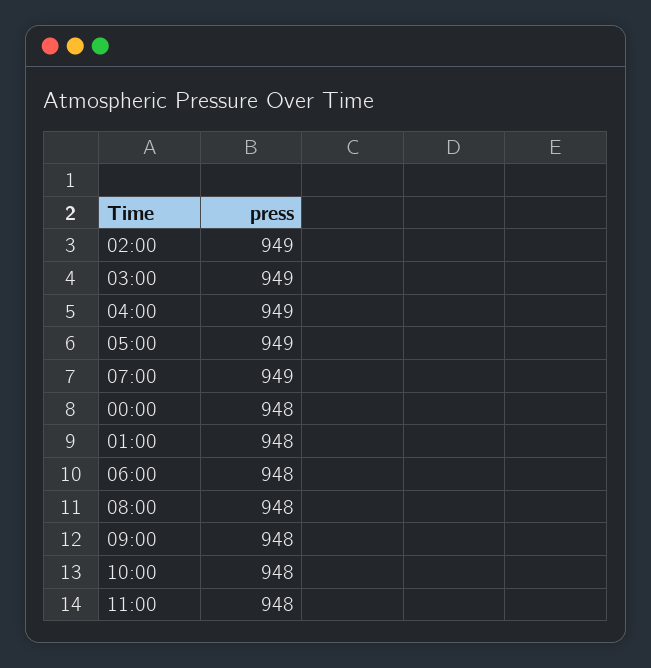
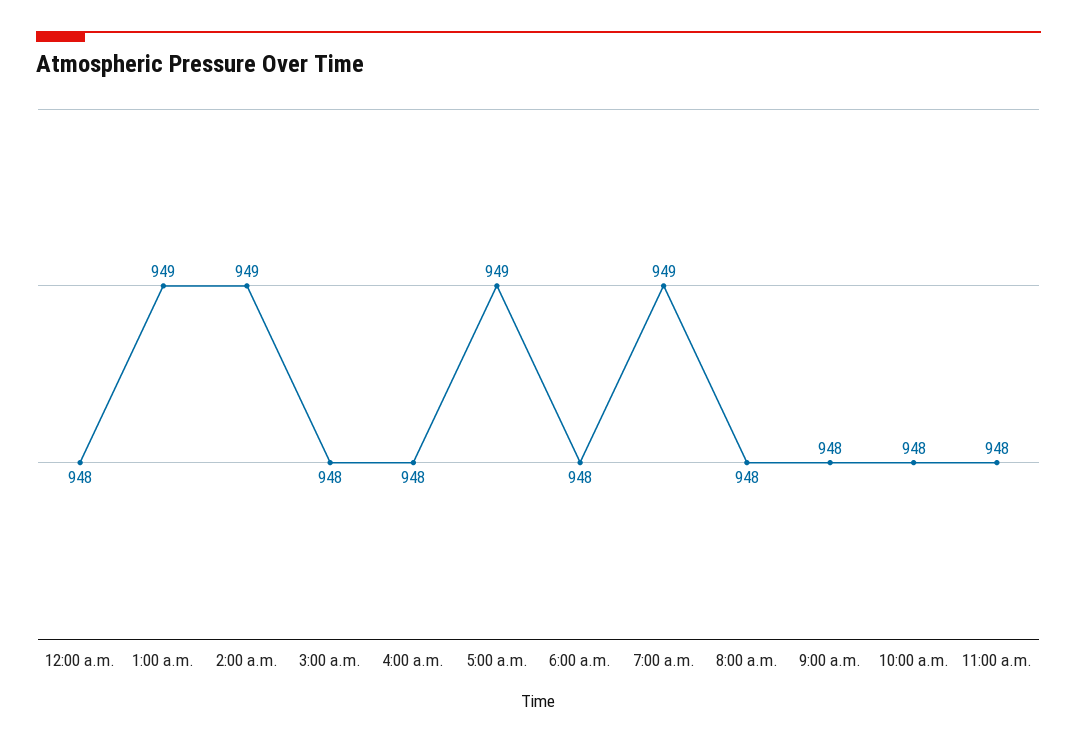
  {
    "02:00": 949,
-   "03:00": 949,
+   "03:00": 948,
-   "04:00": 949,
+   "04:00": 948,
    "05:00": 949,
    "07:00": 949,
    "00:00": 948,
-   "01:00": 948,
+   "01:00": 949,
    "06:00": 948,
    "08:00": 948,
    "09:00": 948,
    "10:00": 948,
    "11:00": 948
  }

